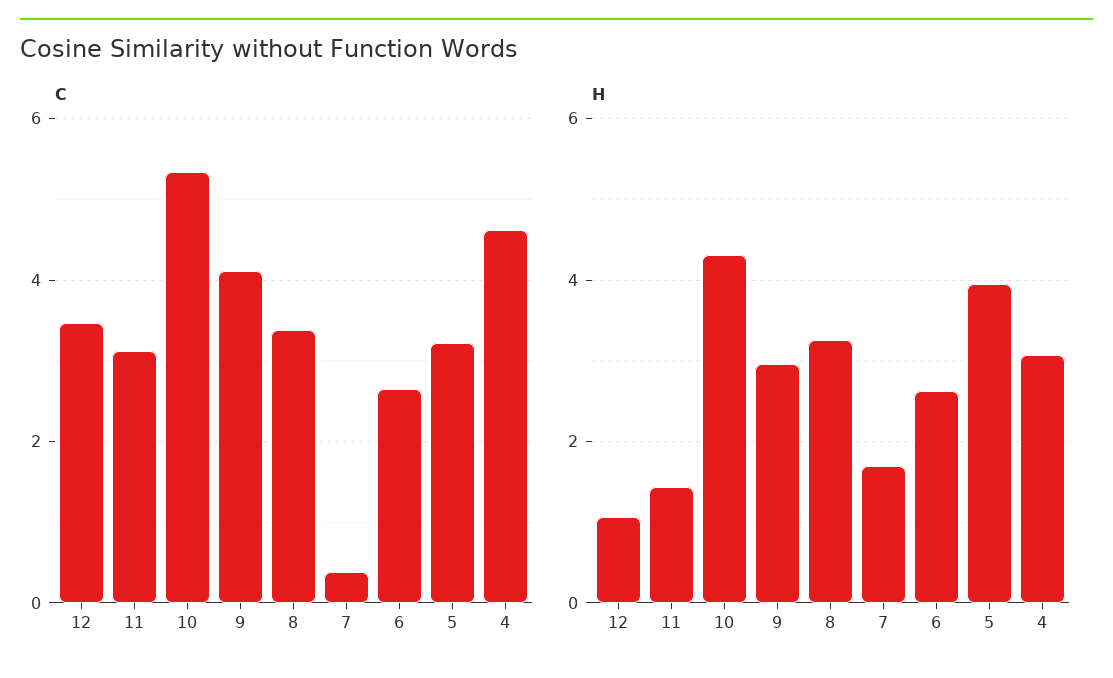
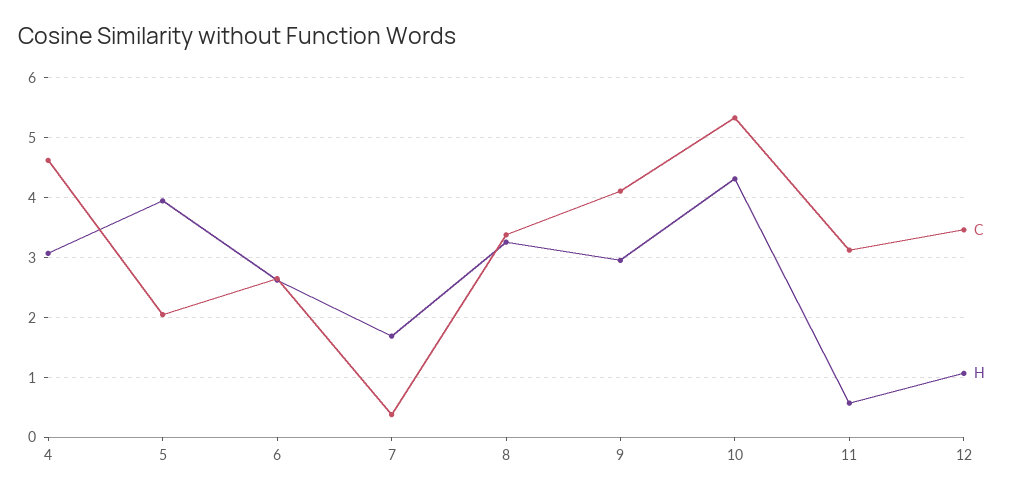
  {
    "C": {
      "12": 3.4,
      "11": 3.2,
      "10": 5.4,
      "9": 4.2,
      "8": 3.4,
      "7": 0.4,
      "6": 2.6,
-     "5": 3.2,
+     "5": 2,
      "4": 4.6
    },
    "H": {
      "12": 1,
-     "11": 1.4,
+     "11": 0.6,
      "10": 4.4,
      "9": 3,
      "8": 3.2,
      "7": 1.6,
      "6": 2.6,
      "5": 4,
      "4": 3
    }
  }

